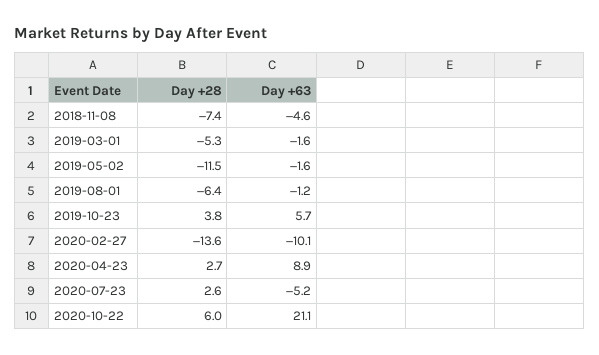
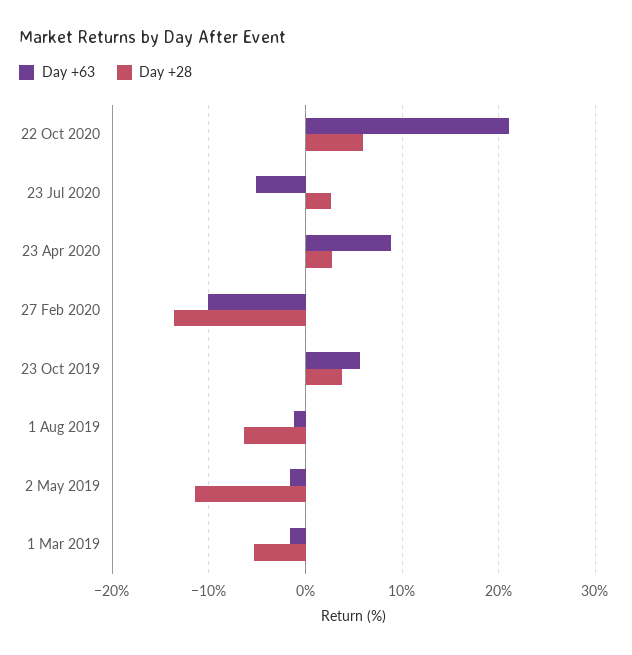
  {
    "Day +28": {
-     "2018-11-08": -7.4,
      "2019-03-01": -5.3,
      "2019-05-02": -11.5,
      "2019-08-01": -6.4,
      "2019-10-23": 3.8,
      "2020-02-27": -13.6,
      "2020-04-23": 2.7,
      "2020-07-23": 2.6,
      "2020-10-22": 6
    },
    "Day +63": {
-     "2018-11-08": -4.6,
      "2019-03-01": -1.6,
      "2019-05-02": -1.6,
      "2019-08-01": -1.2,
      "2019-10-23": 5.7,
      "2020-02-27": -10.1,
      "2020-04-23": 8.9,
      "2020-07-23": -5.2,
      "2020-10-22": 21.1
    }
  }

